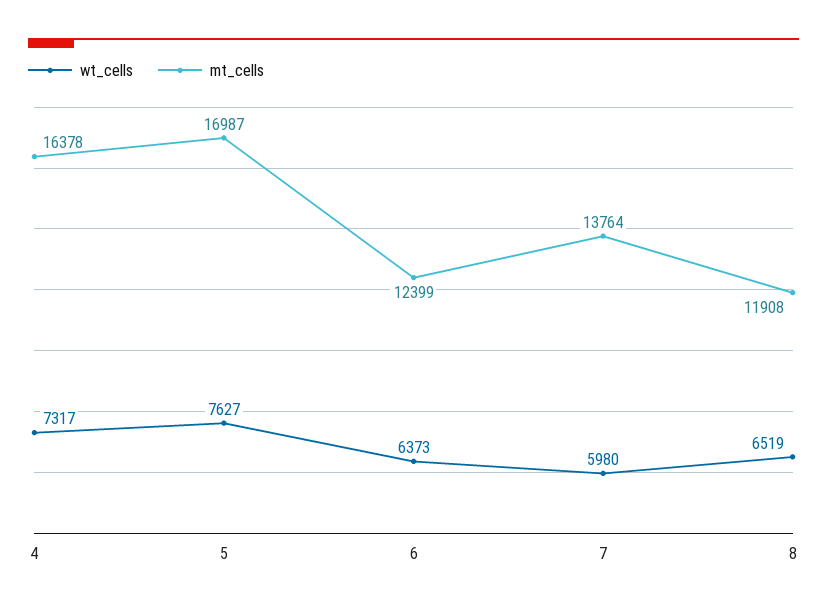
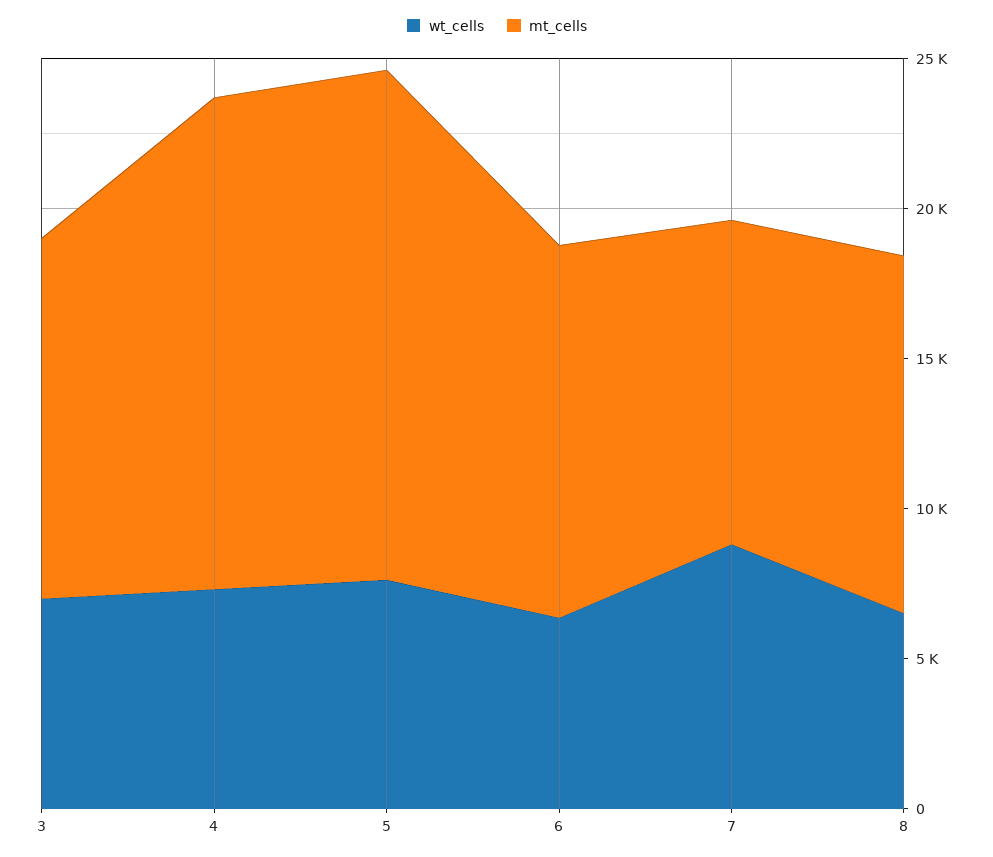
  {
    "wt_cells": {
      "4": 7317,
      "5": 7627,
      "6": 6373,
-     "7": 5980,
+     "7": 9000,
-     "8": 6519
+     "8": 6519,
+     "3": 7000
    },
    "mt_cells": {
      "4": 16378,
      "5": 16987,
      "6": 12399,
-     "7": 13764,
+     "7": 11000,
-     "8": 11908
+     "8": 11908,
+     "3": 12000
    }
  }

